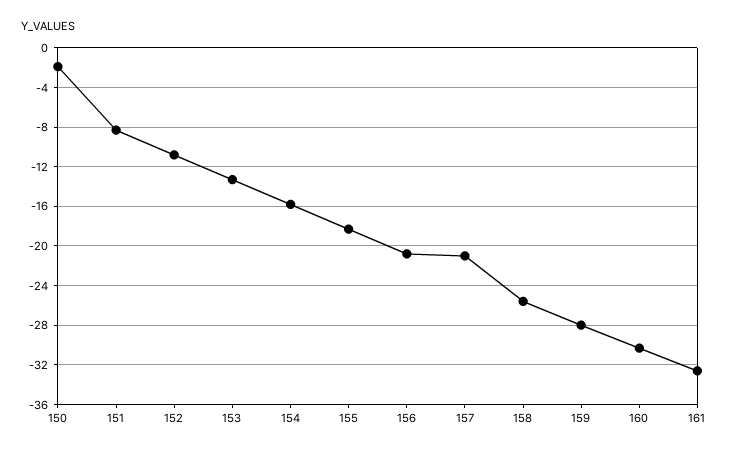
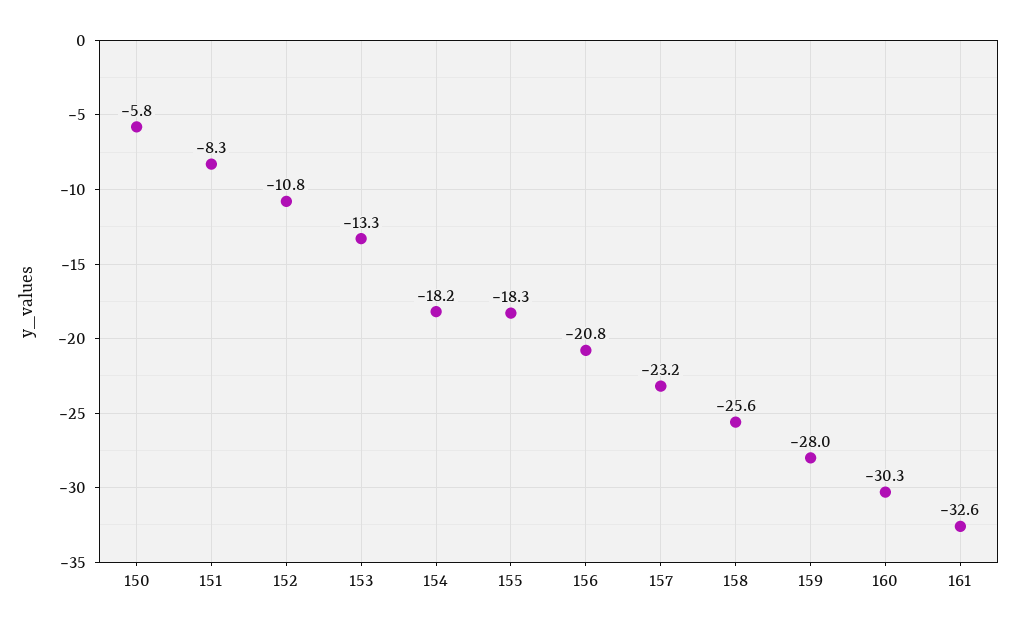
  {
-   "150": -2,
+   "150": -5.8,
    "151": -8.3,
    "152": -10.8,
    "153": -13.3,
-   "154": -16,
+   "154": -18.2,
    "155": -18.3,
    "156": -20.8,
-   "157": -21,
+   "157": -23.2,
    "158": -25.6,
    "159": -28,
    "160": -30.3,
    "161": -32.6
  }

